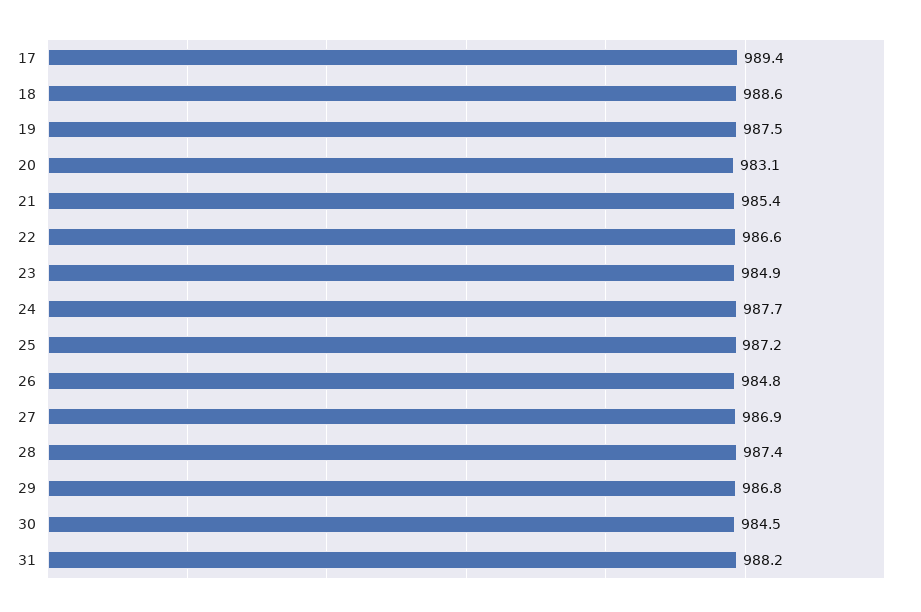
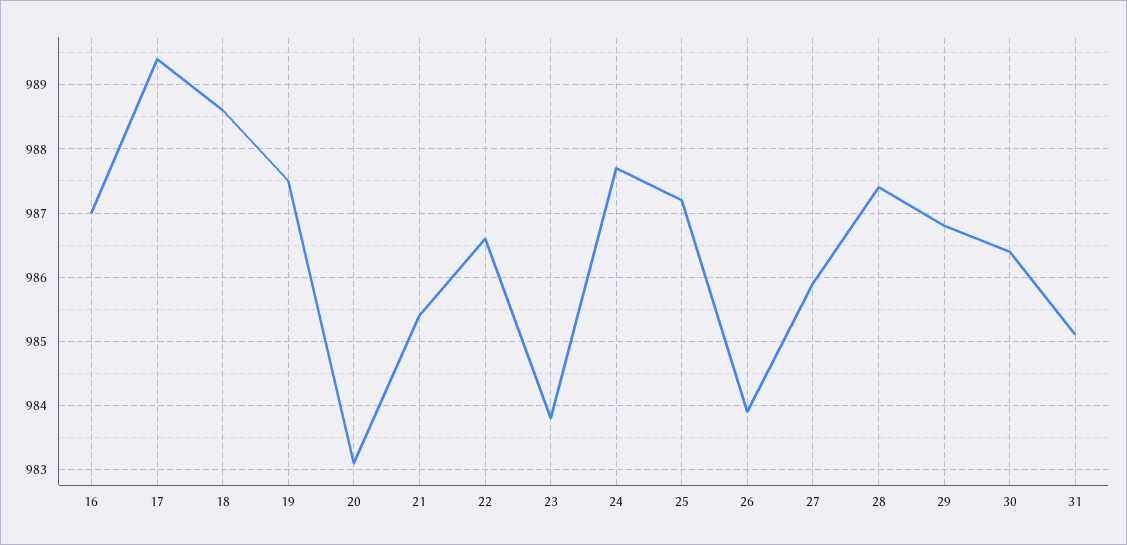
  {
    "17": 989.4,
    "18": 988.6,
    "19": 987.5,
    "20": 983.1,
    "21": 985.4,
    "22": 986.6,
-   "23": 984.9,
+   "23": 983.8,
    "24": 987.7,
    "25": 987.2,
-   "26": 984.8,
+   "26": 983.9,
-   "27": 986.9,
+   "27": 985.9,
    "28": 987.4,
    "29": 986.8,
-   "30": 984.5,
+   "30": 986.4,
-   "31": 988.2
+   "31": 985.1,
+   "16": 987
  }

